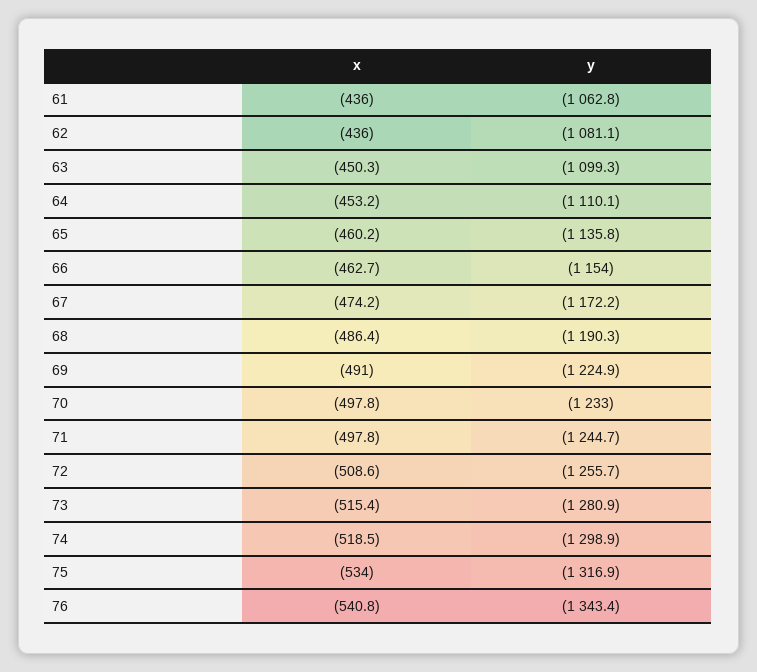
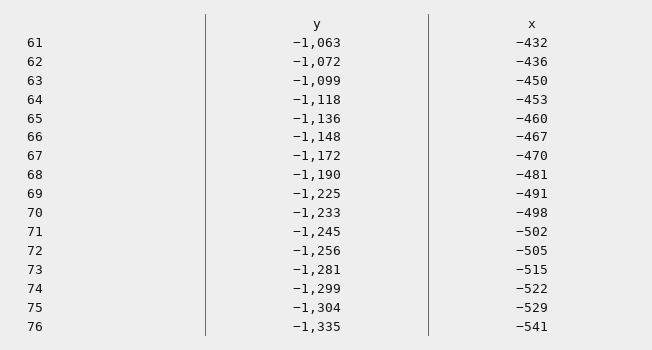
  {
    "x": {
-     "61": -436,
+     "61": -432,
      "62": -436,
      "63": -450.3,
      "64": -453.2,
      "65": -460.2,
-     "66": -462.7,
+     "66": -467,
-     "67": -474.2,
+     "67": -470,
-     "68": -486.4,
+     "68": -481,
      "69": -491,
      "70": -497.8,
-     "71": -497.8,
+     "71": -502,
-     "72": -508.6,
+     "72": -505,
      "73": -515.4,
-     "74": -518.5,
+     "74": -522,
-     "75": -534,
+     "75": -529,
      "76": -540.8
    },
    "y": {
      "61": -1062.8,
-     "62": -1081.1,
+     "62": -1072,
      "63": -1099.3,
-     "64": -1110.1,
+     "64": -1118,
      "65": -1135.8,
-     "66": -1154,
+     "66": -1148,
      "67": -1172.2,
      "68": -1190.3,
      "69": -1224.9,
      "70": -1233,
      "71": -1244.7,
      "72": -1255.7,
      "73": -1280.9,
      "74": -1298.9,
-     "75": -1316.9,
+     "75": -1304,
-     "76": -1343.4
+     "76": -1335
    }
  }

